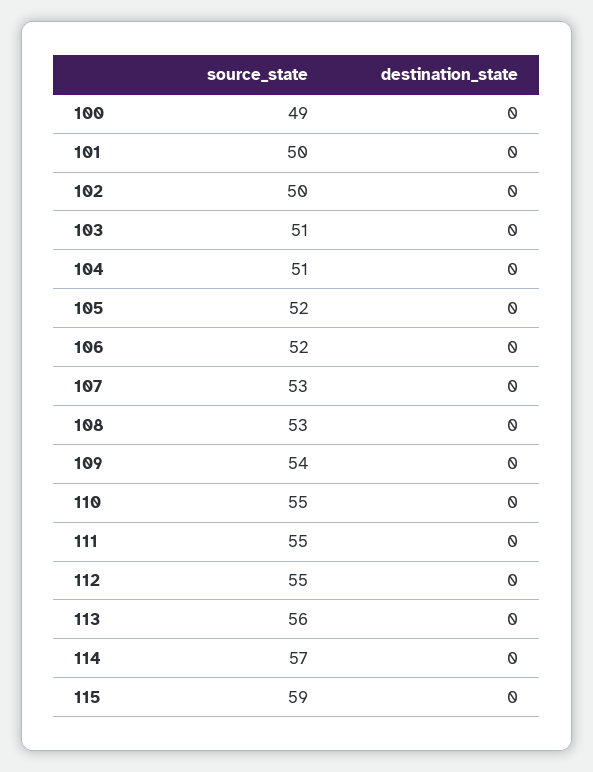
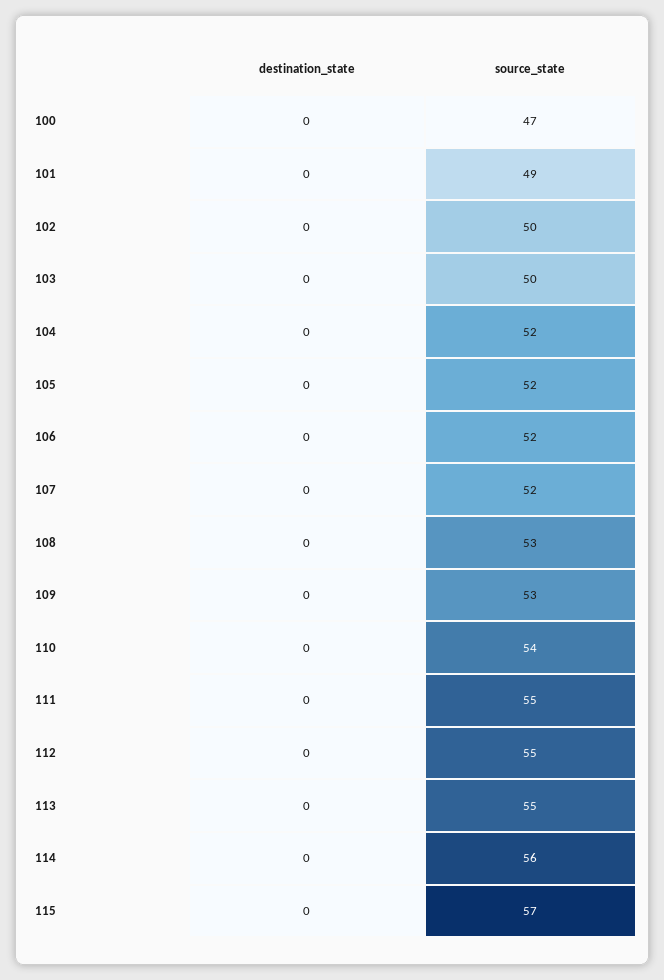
  {
    "source_state": {
-     "100": 49,
+     "100": 47,
-     "101": 50,
+     "101": 49,
      "102": 50,
-     "103": 51,
+     "103": 50,
-     "104": 51,
+     "104": 52,
      "105": 52,
      "106": 52,
-     "107": 53,
+     "107": 52,
      "108": 53,
-     "109": 54,
+     "109": 53,
-     "110": 55,
+     "110": 54,
      "111": 55,
      "112": 55,
-     "113": 56,
+     "113": 55,
-     "114": 57,
+     "114": 56,
-     "115": 59
+     "115": 57
    },
    "destination_state": {
      "100": 0,
      "101": 0,
      "102": 0,
      "103": 0,
      "104": 0,
      "105": 0,
      "106": 0,
      "107": 0,
      "108": 0,
      "109": 0,
      "110": 0,
      "111": 0,
      "112": 0,
      "113": 0,
      "114": 0,
      "115": 0
    }
  }

